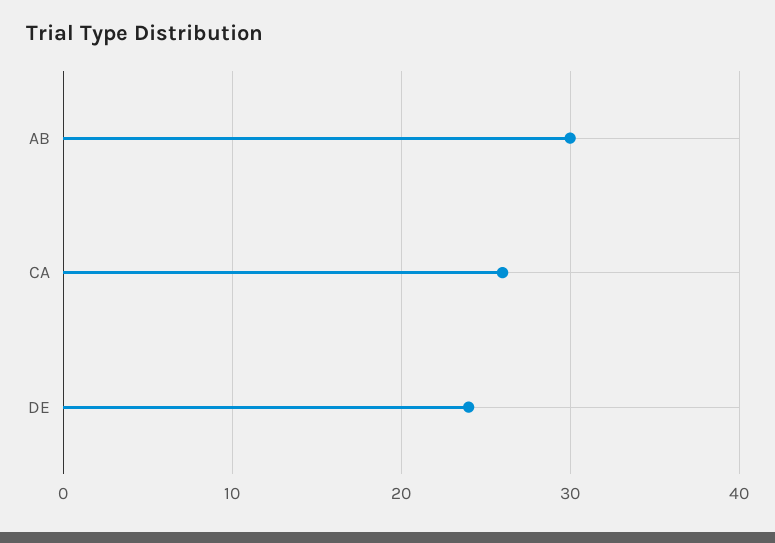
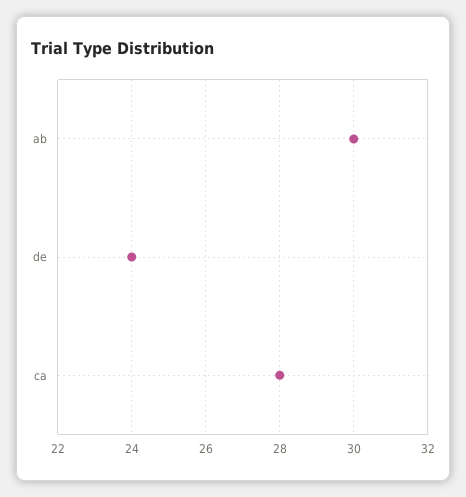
  {
    "AB": 30,
-   "CA": 26,
+   "CA": 28,
    "DE": 24
  }

